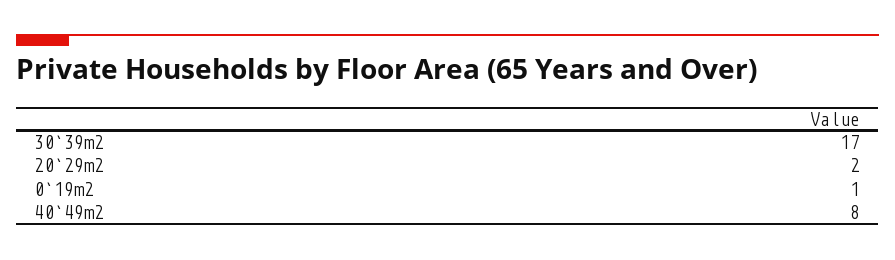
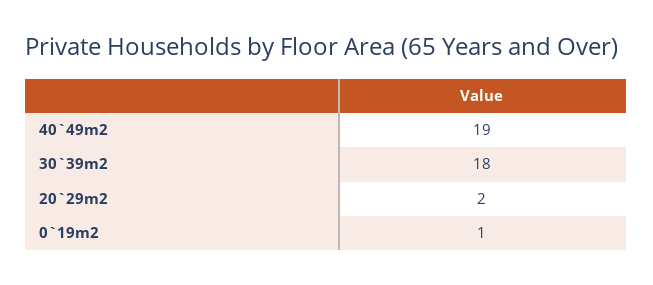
  {
-   "30`39m2": 17,
+   "30`39m2": 18,
    "20`29m2": 2,
    "0`19m2": 1,
-   "40`49m2": 8
+   "40`49m2": 19
  }

